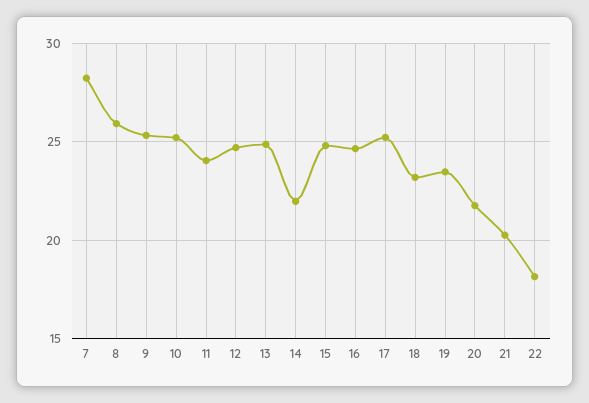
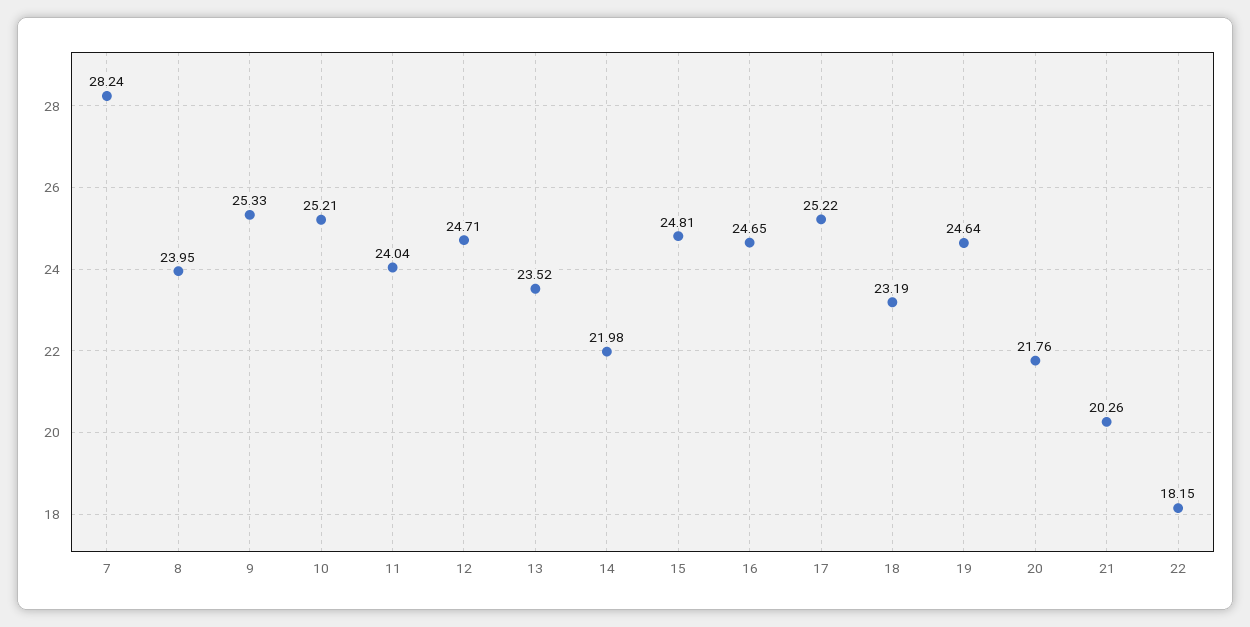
  {
    "7": 28.24,
-   "8": 26,
+   "8": 23.95,
    "9": 25.33,
    "10": 25.21,
    "11": 24.04,
    "12": 24.71,
-   "13": 25,
+   "13": 23.52,
    "14": 21.98,
    "15": 24.81,
    "16": 24.65,
    "17": 25.22,
    "18": 23.19,
-   "19": 23.5,
+   "19": 24.64,
    "20": 21.76,
    "21": 20.26,
    "22": 18.15
  }

